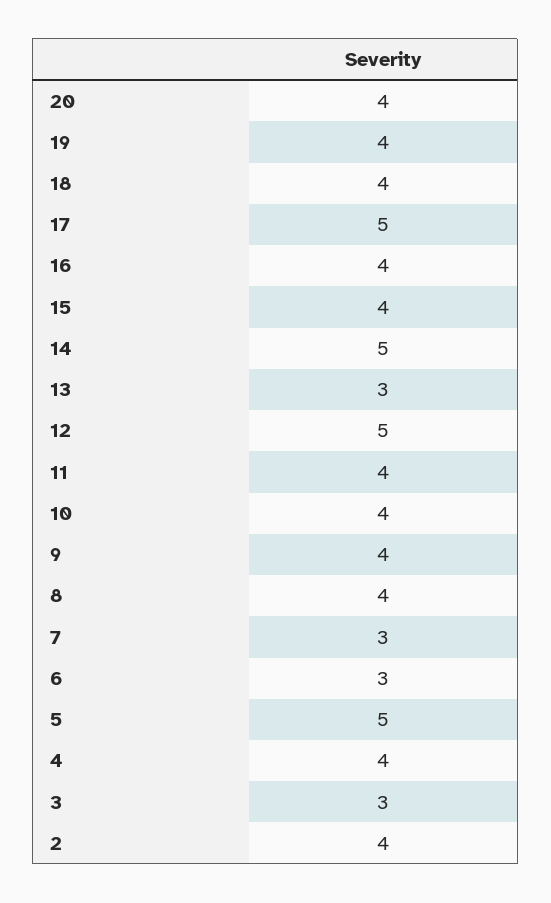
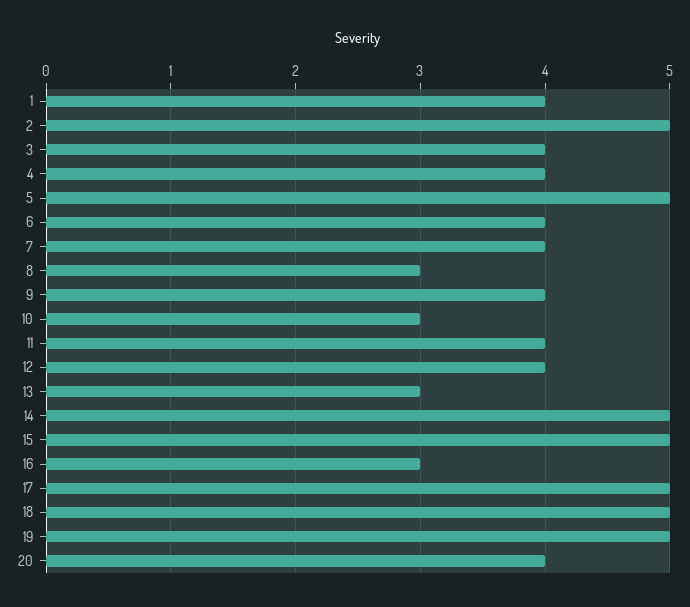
  {
    "20": 4,
-   "19": 4,
+   "19": 5,
-   "18": 4,
+   "18": 5,
    "17": 5,
-   "16": 4,
+   "16": 3,
-   "15": 4,
+   "15": 5,
    "14": 5,
    "13": 3,
-   "12": 5,
+   "12": 4,
    "11": 4,
-   "10": 4,
+   "10": 3,
    "9": 4,
-   "8": 4,
+   "8": 3,
-   "7": 3,
+   "7": 4,
-   "6": 3,
+   "6": 4,
    "5": 5,
    "4": 4,
-   "3": 3,
+   "3": 4,
-   "2": 4
+   "2": 5,
+   "1": 4
  }

